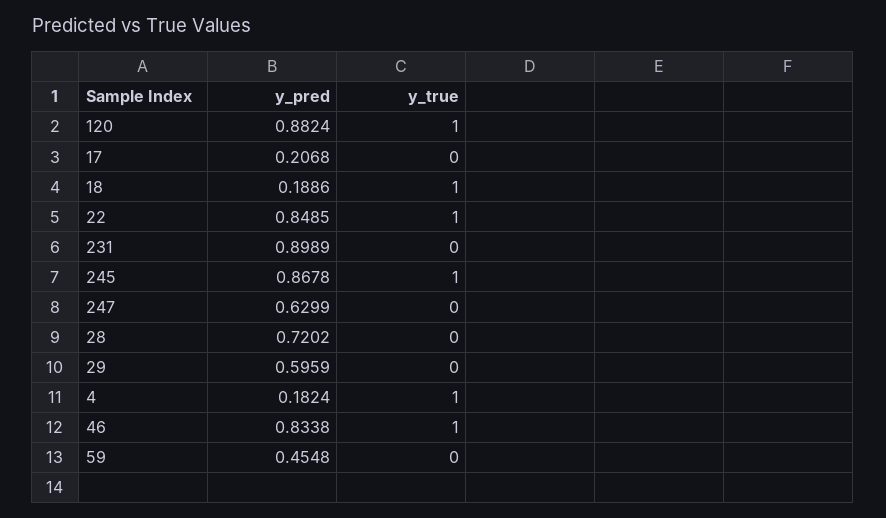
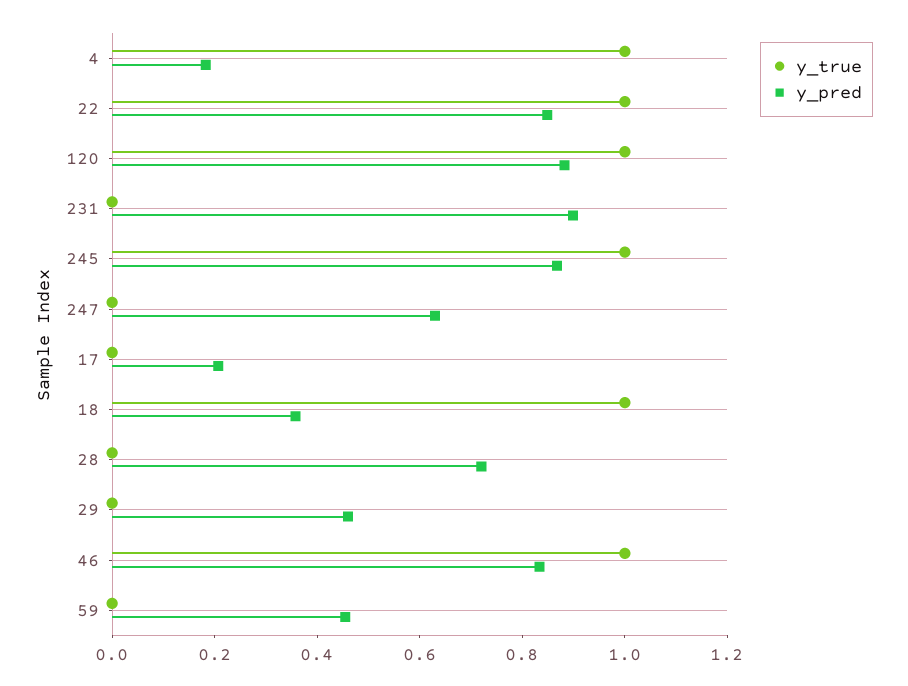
  {
    "y_pred": {
      "120": 0.8824,
      "17": 0.2068,
-     "18": 0.1886,
+     "18": 0.35,
      "22": 0.8485,
      "231": 0.8989,
      "245": 0.8678,
      "247": 0.6299,
      "28": 0.7202,
-     "29": 0.5959,
+     "29": 0.45,
      "4": 0.1824,
      "46": 0.8338,
      "59": 0.4548
    },
    "y_true": {
      "120": 1,
      "17": 0,
      "18": 1,
      "22": 1,
      "231": 0,
      "245": 1,
      "247": 0,
      "28": 0,
      "29": 0,
      "4": 1,
      "46": 1,
      "59": 0
    }
  }

